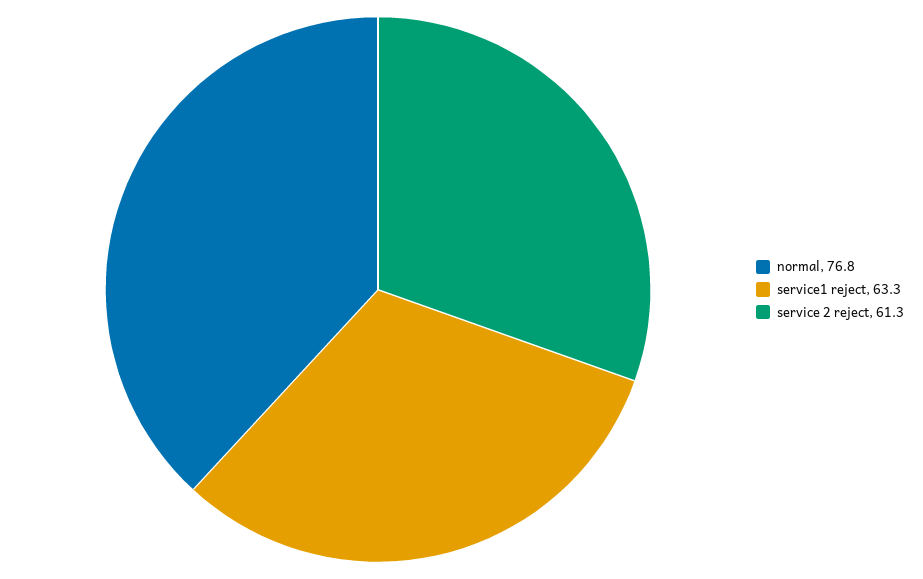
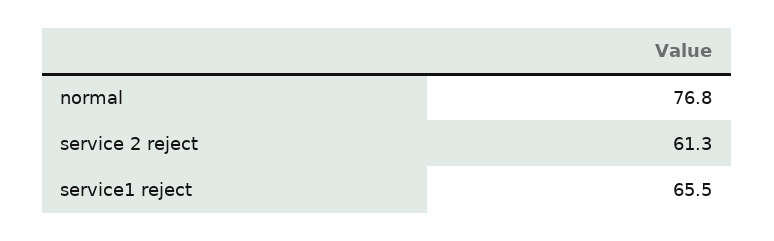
  {
    "normal": 76.8,
-   "service1 reject": 63.3,
+   "service1 reject": 65.5,
    "service 2 reject": 61.3
  }

